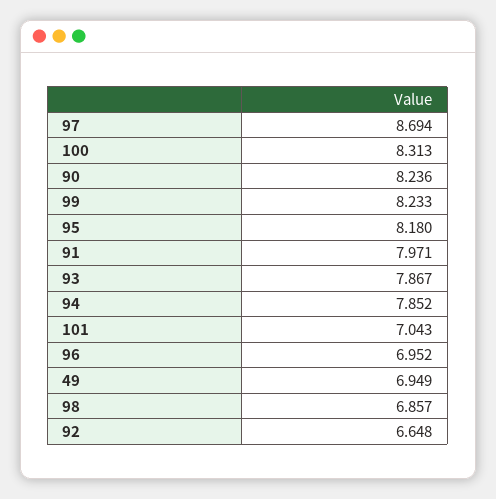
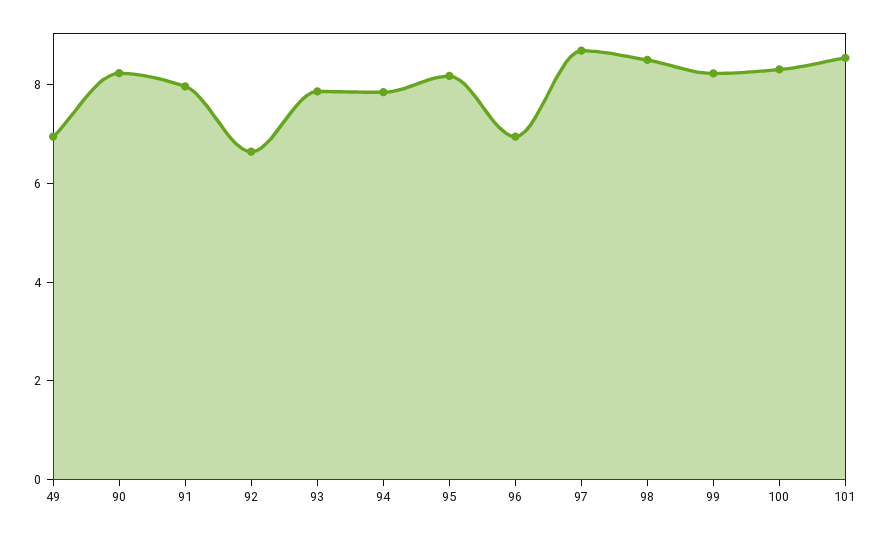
  {
    "97": 8.694,
    "100": 8.313,
    "90": 8.236,
    "99": 8.233,
    "95": 8.18,
    "91": 7.971,
    "93": 7.867,
    "94": 7.852,
-   "101": 7.043,
+   "101": 8.5,
    "96": 6.952,
    "49": 6.949,
-   "98": 6.857,
+   "98": 8.5,
    "92": 6.648
  }

